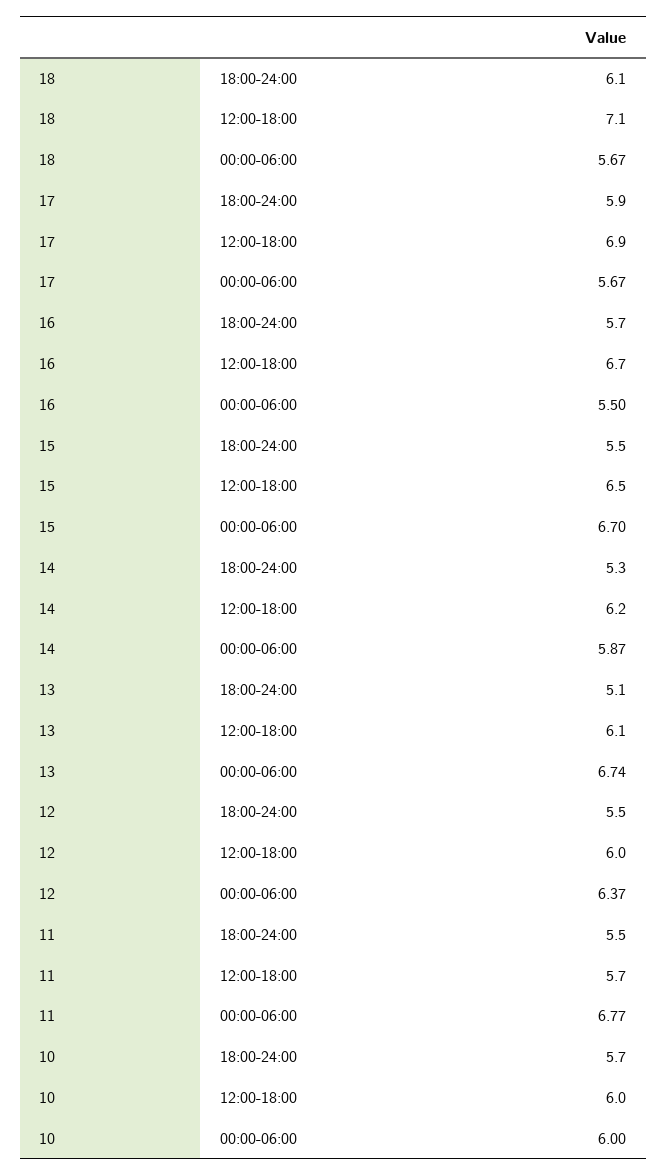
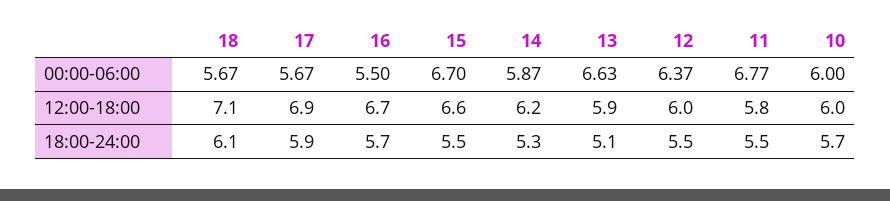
  {
    "18": {
      "18:00-24:00": 6.1,
      "12:00-18:00": 7.1,
      "00:00-06:00": 5.67
    },
    "17": {
      "18:00-24:00": 5.9,
      "12:00-18:00": 6.9,
      "00:00-06:00": 5.67
    },
    "16": {
      "18:00-24:00": 5.7,
      "12:00-18:00": 6.7,
      "00:00-06:00": 5.5
    },
    "15": {
      "18:00-24:00": 5.5,
-     "12:00-18:00": 6.5,
+     "12:00-18:00": 6.6,
      "00:00-06:00": 6.7
    },
    "14": {
      "18:00-24:00": 5.3,
      "12:00-18:00": 6.2,
      "00:00-06:00": 5.87
    },
    "13": {
      "18:00-24:00": 5.1,
-     "12:00-18:00": 6.1,
+     "12:00-18:00": 5.9,
-     "00:00-06:00": 6.74
+     "00:00-06:00": 6.63
    },
    "12": {
      "18:00-24:00": 5.5,
      "12:00-18:00": 6,
      "00:00-06:00": 6.37
    },
    "11": {
      "18:00-24:00": 5.5,
-     "12:00-18:00": 5.7,
+     "12:00-18:00": 5.8,
      "00:00-06:00": 6.77
    },
    "10": {
      "18:00-24:00": 5.7,
      "12:00-18:00": 6,
      "00:00-06:00": 6
    }
  }

